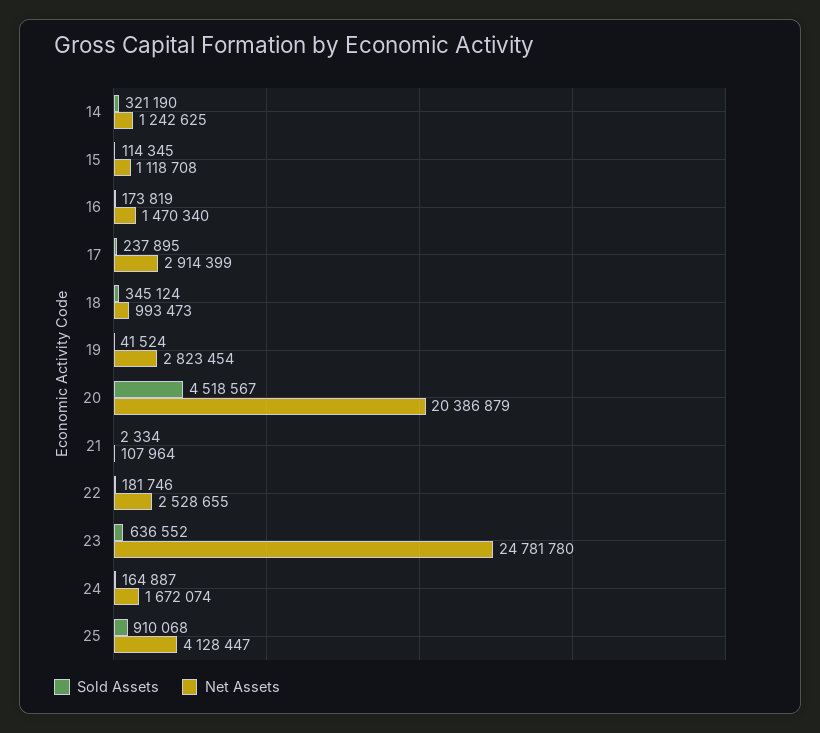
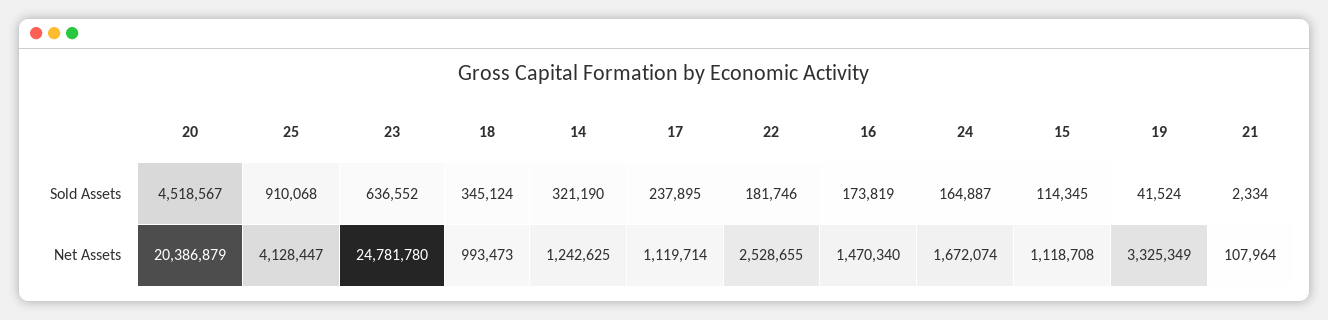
  {
    "Sold Assets": {
      "14": 321190,
      "15": 114345,
      "16": 173819,
      "17": 237895,
      "18": 345124,
      "19": 41524,
      "20": 4518567,
      "21": 2334,
      "22": 181746,
      "23": 636552,
      "24": 164887,
      "25": 910068
    },
    "Net Assets": {
      "14": 1242625,
      "15": 1118708,
      "16": 1470340,
-     "17": 2914399,
+     "17": 1119714,
      "18": 993473,
-     "19": 2823454,
+     "19": 3325349,
      "20": 20386879,
      "21": 107964,
      "22": 2528655,
      "23": 24781780,
      "24": 1672074,
      "25": 4128447
    }
  }

